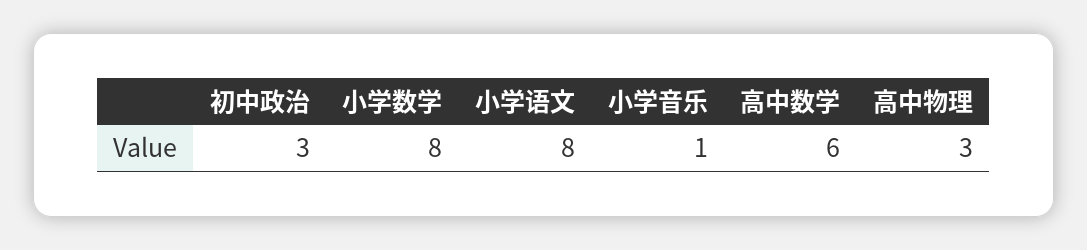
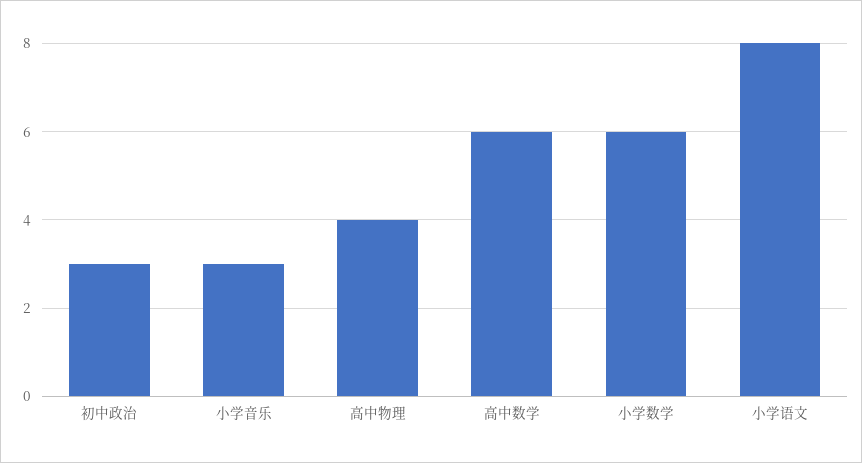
  {
    "初中政治": 3,
-   "小学数学": 8,
+   "小学数学": 6,
    "小学语文": 8,
-   "小学音乐": 1,
+   "小学音乐": 3,
    "高中数学": 6,
-   "高中物理": 3
+   "高中物理": 4
  }

